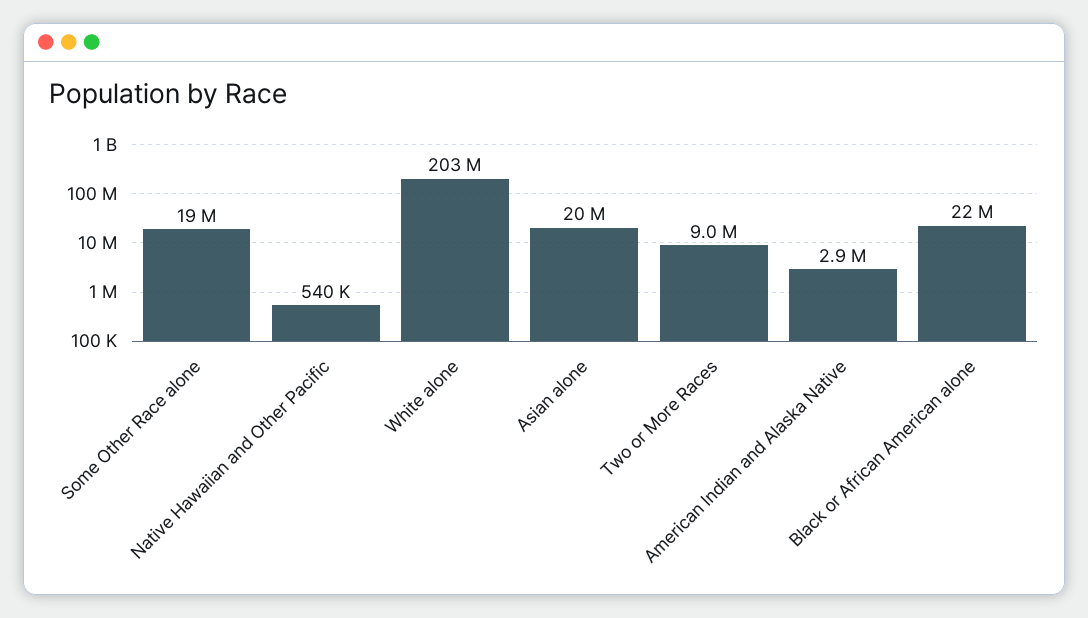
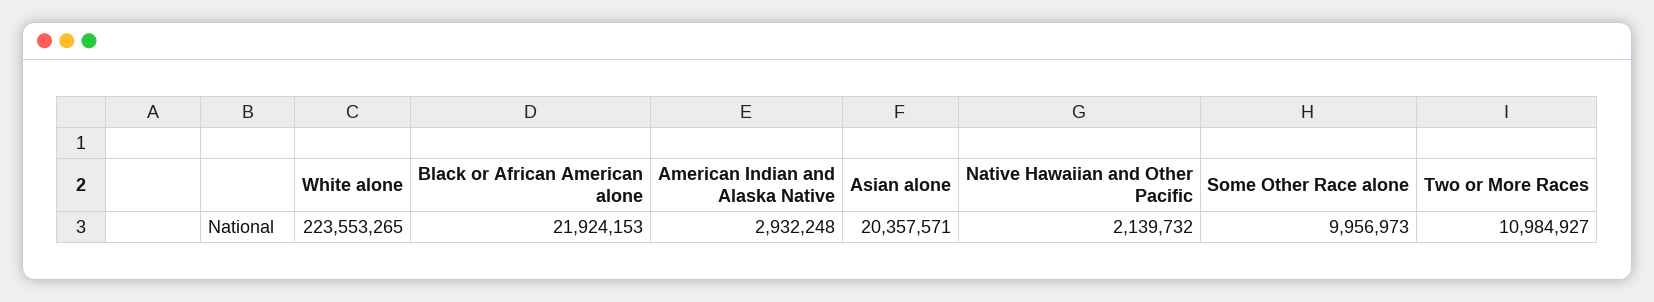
  {
-   "Some Other Race alone": 19000000,
+   "Some Other Race alone": 9956973,
-   "Native Hawaiian and Other Pacific": 540000,
+   "Native Hawaiian and Other Pacific": 2139732,
-   "White alone": 203000000,
+   "White alone": 223553265,
    "Asian alone": 20357571,
-   "Two or More Races": 9000000,
+   "Two or More Races": 10984927,
    "American Indian and Alaska Native": 2932248,
    "Black or African American alone": 21924153
  }

